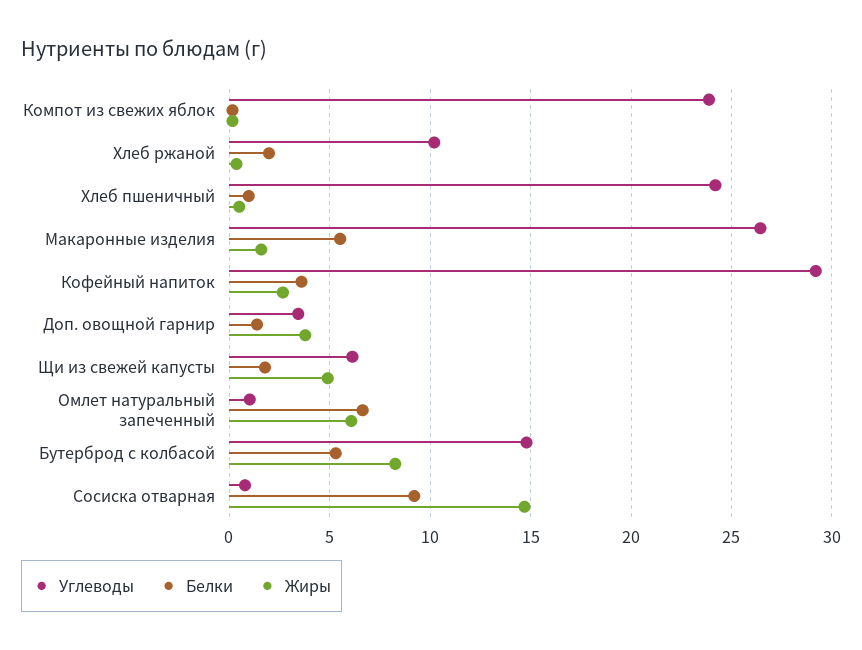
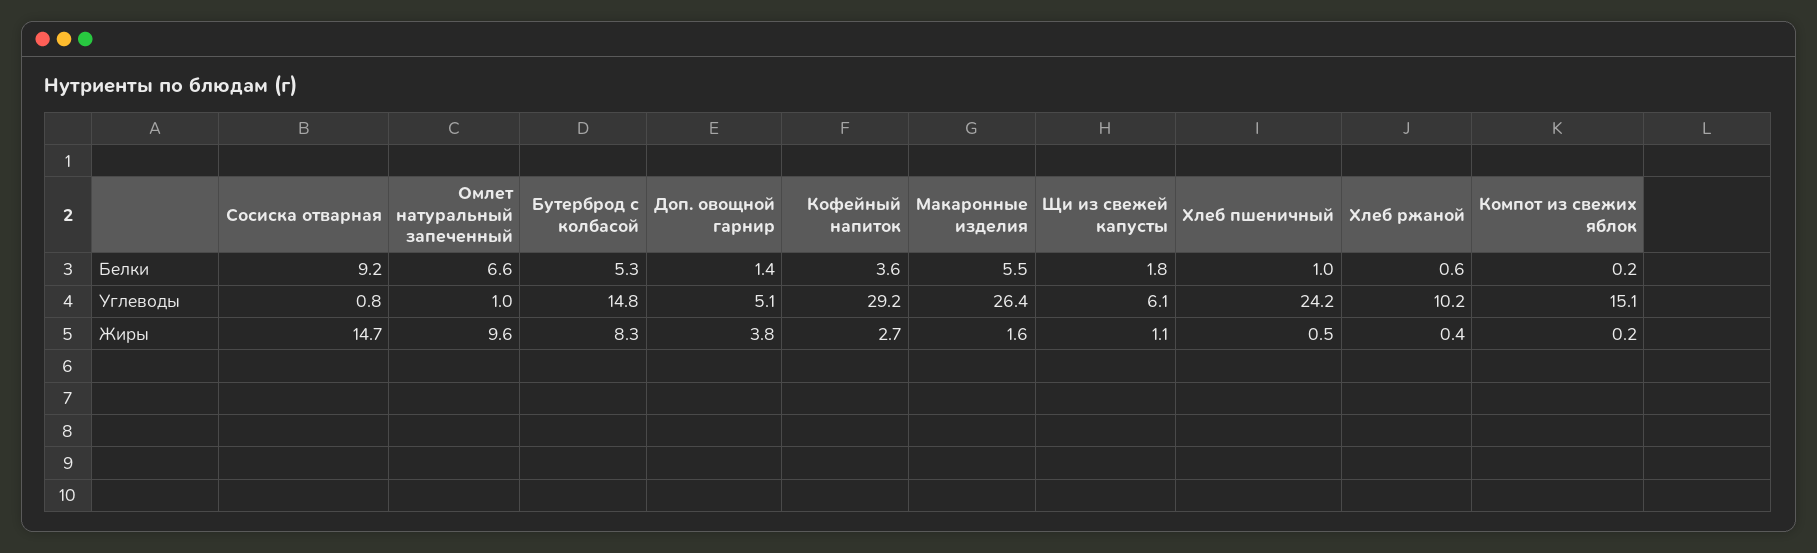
  {
    "Углеводы": {
-     "Компот из свежих яблок": 24,
+     "Компот из свежих яблок": 15.1,
      "Хлеб ржаной": 10.2,
      "Хлеб пшеничный": 24.2,
      "Макаронные изделия": 26.4,
      "Кофейный напиток": 29.2,
-     "Доп. овощной гарнир": 3.5,
+     "Доп. овощной гарнир": 5.1,
      "Щи из свежей капусты": 6.1,
      "Омлет натуральный запеченный": 1,
      "Бутерброд с колбасой": 14.8,
      "Сосиска отварная": 0.8
    },
    "Белки": {
      "Компот из свежих яблок": 0.2,
-     "Хлеб ржаной": 2,
+     "Хлеб ржаной": 0.6,
      "Хлеб пшеничный": 1,
      "Макаронные изделия": 5.5,
      "Кофейный напиток": 3.6,
      "Доп. овощной гарнир": 1.4,
      "Щи из свежей капусты": 1.8,
      "Омлет натуральный запеченный": 6.6,
      "Бутерброд с колбасой": 5.3,
      "Сосиска отварная": 9.2
    },
    "Жиры": {
      "Компот из свежих яблок": 0.2,
      "Хлеб ржаной": 0.4,
      "Хлеб пшеничный": 0.5,
      "Макаронные изделия": 1.6,
      "Кофейный напиток": 2.7,
      "Доп. овощной гарнир": 3.8,
-     "Щи из свежей капусты": 5,
+     "Щи из свежей капусты": 1.1,
-     "Омлет натуральный запеченный": 6,
+     "Омлет натуральный запеченный": 9.6,
      "Бутерброд с колбасой": 8.3,
      "Сосиска отварная": 14.7
    }
  }

